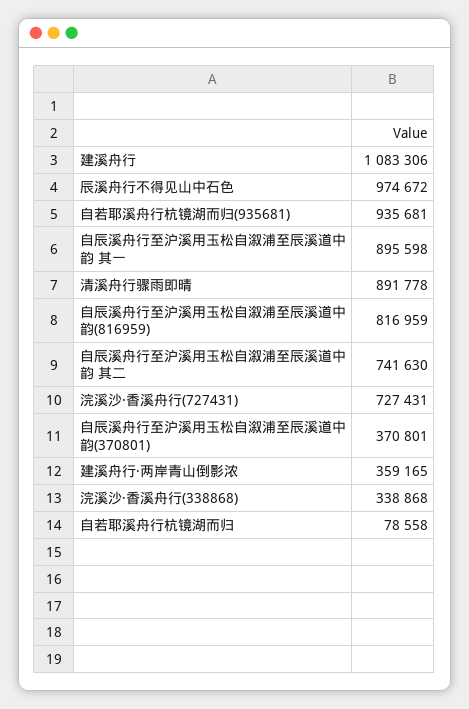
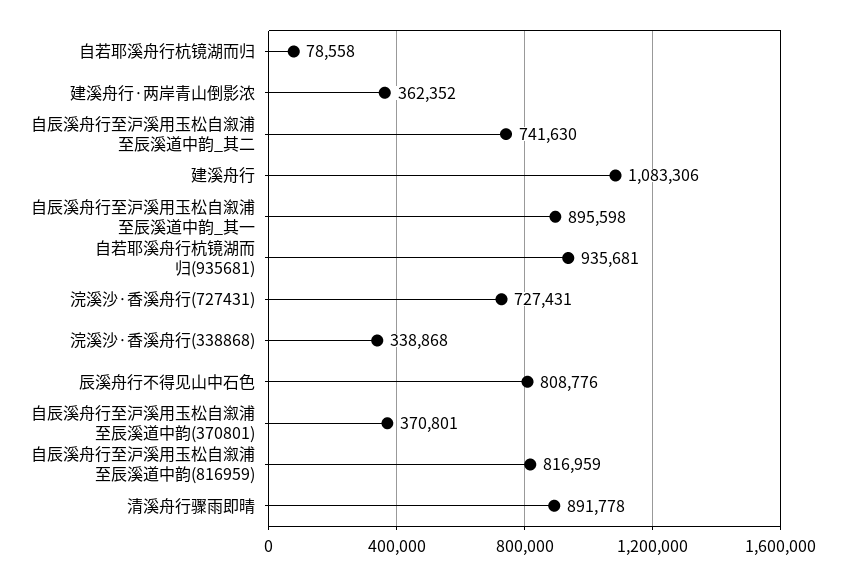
  {
    "建溪舟行": 1083306,
-   "辰溪舟行不得见山中石色": 974672,
+   "辰溪舟行不得见山中石色": 808776,
    "自若耶溪舟行杭镜湖而归(935681)": 935681,
    "自辰溪舟行至沪溪用玉松自溆浦至辰溪道中韵 其一": 895598,
    "清溪舟行骤雨即晴": 891778,
    "自辰溪舟行至沪溪用玉松自溆浦至辰溪道中韵(816959)": 816959,
    "自辰溪舟行至沪溪用玉松自溆浦至辰溪道中韵 其二": 741630,
    "浣溪沙·香溪舟行(727431)": 727431,
    "自辰溪舟行至沪溪用玉松自溆浦至辰溪道中韵(370801)": 370801,
-   "建溪舟行·两岸青山倒影浓": 359165,
+   "建溪舟行·两岸青山倒影浓": 362352,
    "浣溪沙·香溪舟行(338868)": 338868,
    "自若耶溪舟行杭镜湖而归": 78558
  }

